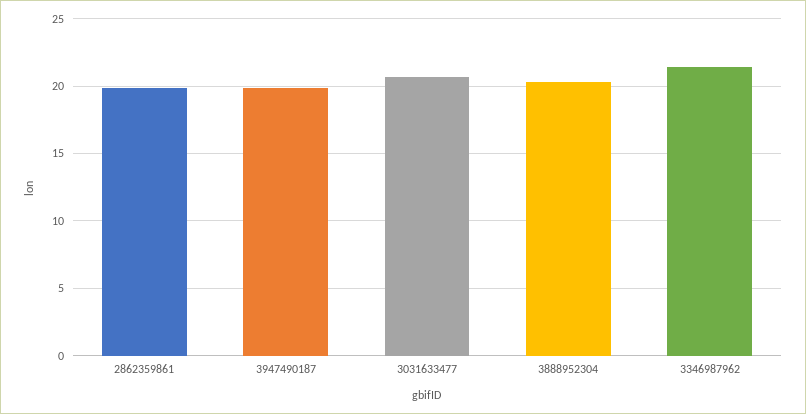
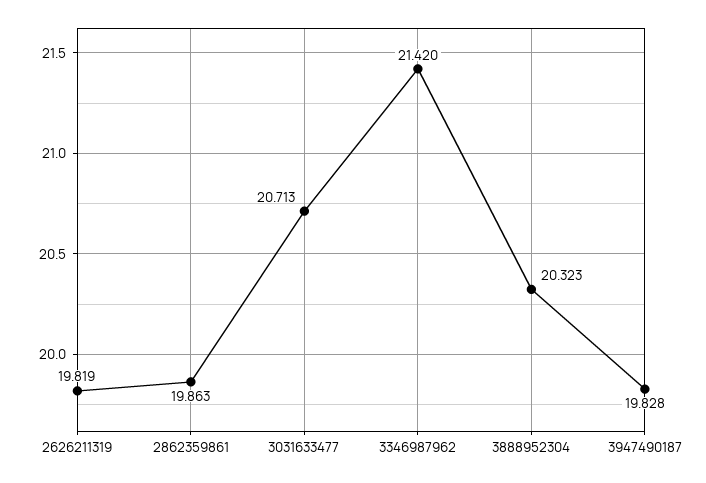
  {
    "2862359861": 19.863,
    "3947490187": 19.828,
    "3031633477": 20.713,
    "3888952304": 20.323,
-   "3346987962": 21.42
+   "3346987962": 21.42,
+   "2626211319": 19.819
  }

